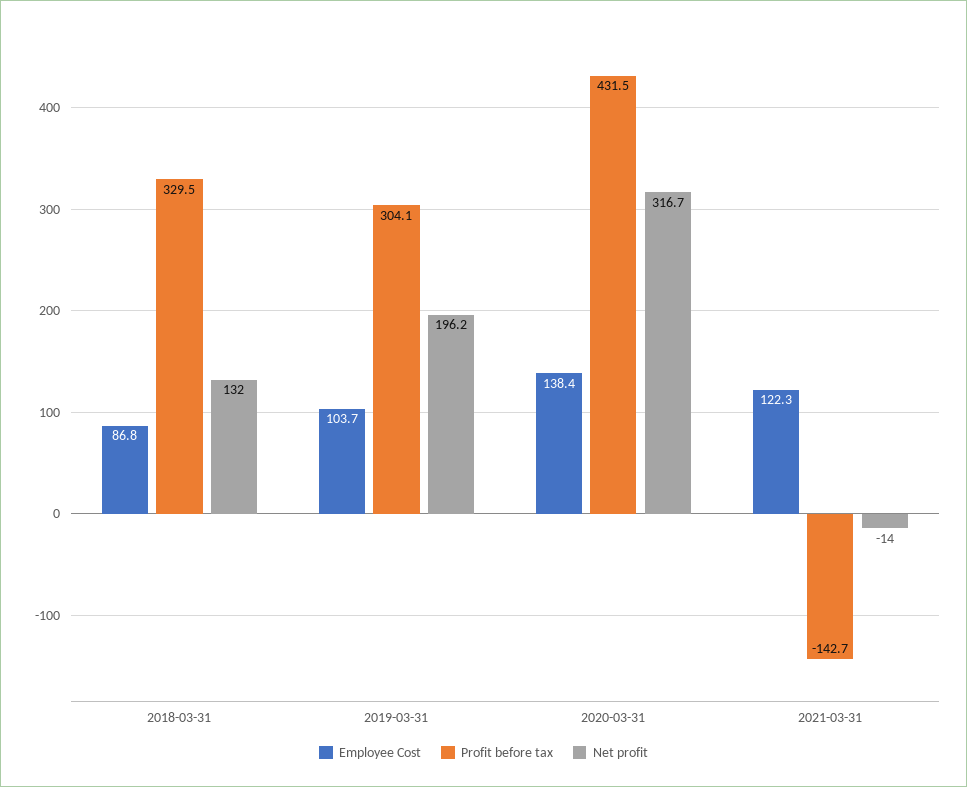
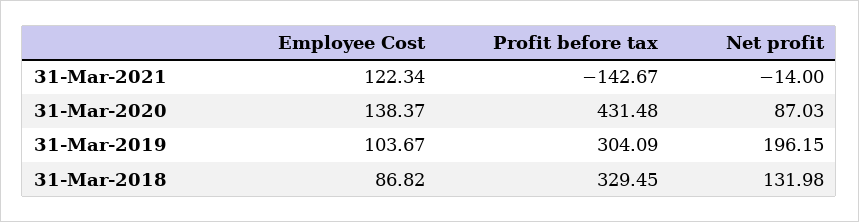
  {
    "Employee Cost": {
      "2018-03-31": 86.82,
      "2019-03-31": 103.67,
      "2020-03-31": 138.37,
      "2021-03-31": 122.34
    },
    "Profit before tax": {
      "2018-03-31": 329.45,
      "2019-03-31": 304.09,
      "2020-03-31": 431.48,
      "2021-03-31": -142.67
    },
    "Net profit": {
      "2018-03-31": 131.98,
      "2019-03-31": 196.15,
-     "2020-03-31": 316.7,
+     "2020-03-31": 87.03,
      "2021-03-31": -14
    }
  }

